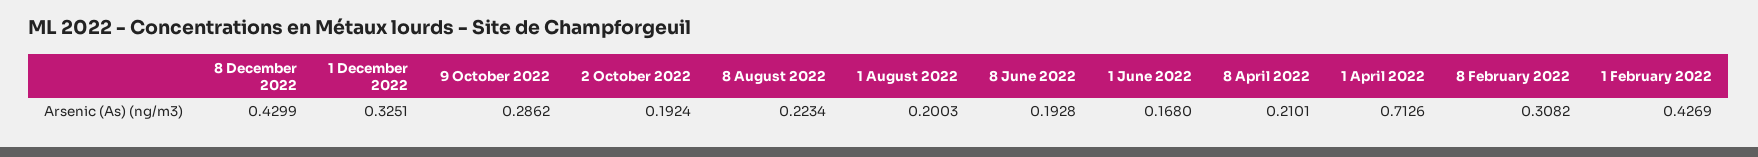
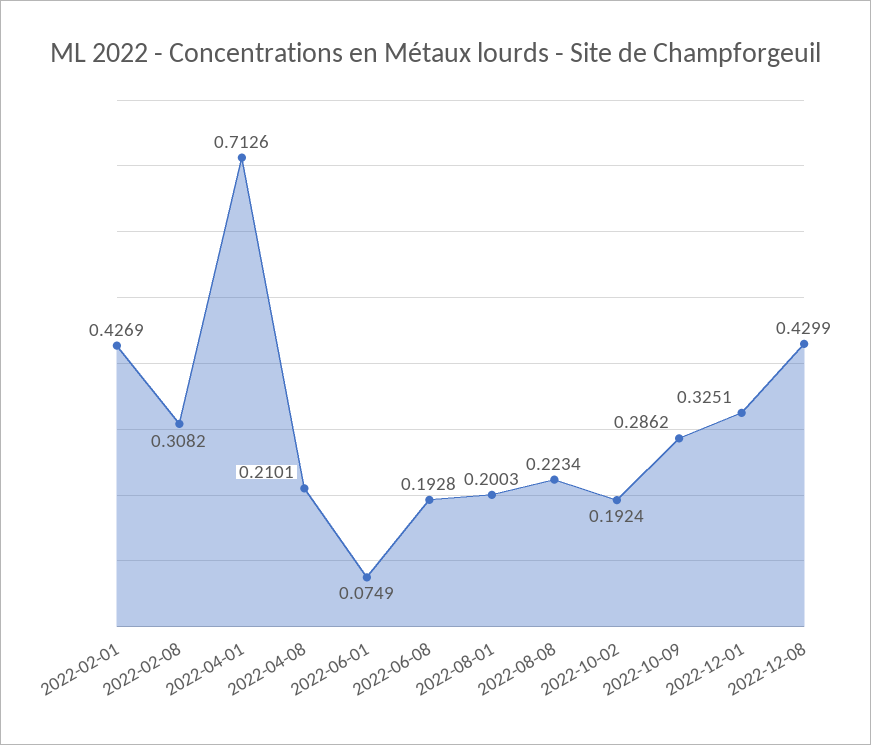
  {
    "8 December 2022": 0.4299,
    "1 December 2022": 0.3251,
    "9 October 2022": 0.2862,
    "2 October 2022": 0.1924,
    "8 August 2022": 0.2234,
    "1 August 2022": 0.2003,
    "8 June 2022": 0.1928,
-   "1 June 2022": 0.168,
+   "1 June 2022": 0.0749,
    "8 April 2022": 0.2101,
    "1 April 2022": 0.7126,
    "8 February 2022": 0.3082,
    "1 February 2022": 0.4269
  }

